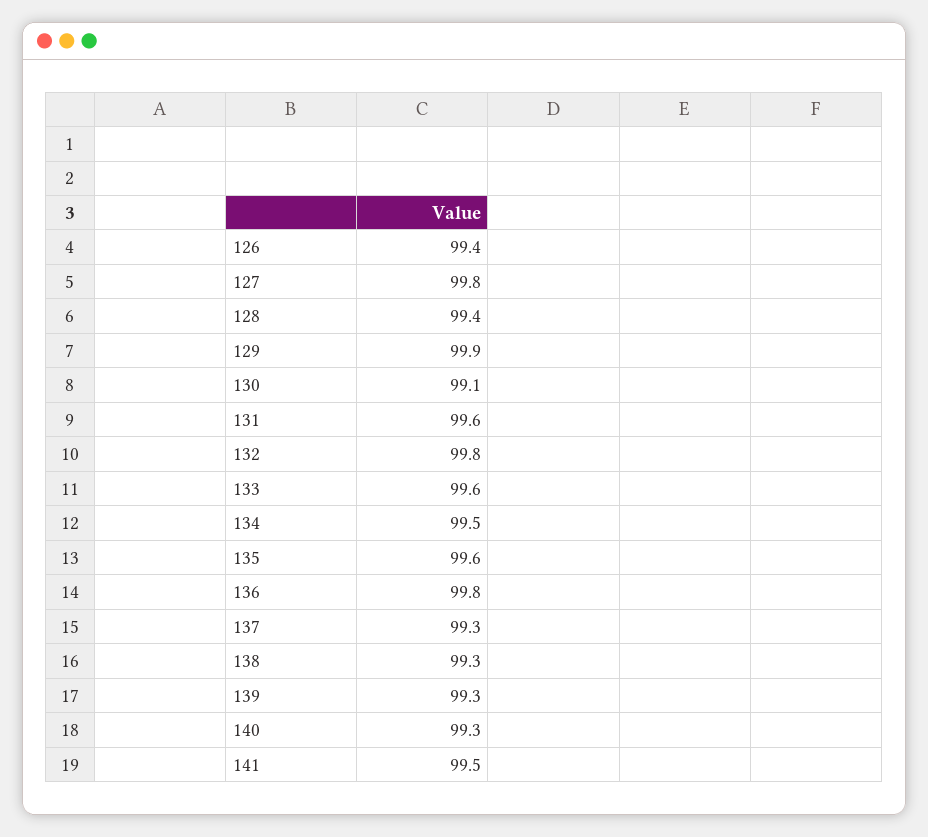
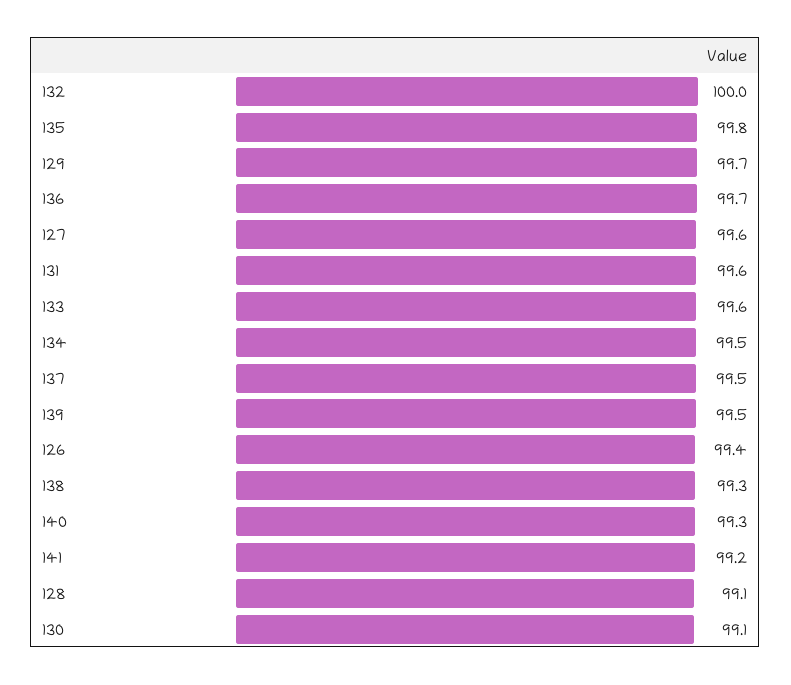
  {
    "126": 99.4,
-   "127": 99.8,
+   "127": 99.6,
-   "128": 99.4,
+   "128": 99.1,
-   "129": 99.9,
+   "129": 99.7,
    "130": 99.1,
    "131": 99.6,
-   "132": 99.8,
+   "132": 100,
    "133": 99.6,
    "134": 99.5,
-   "135": 99.6,
+   "135": 99.8,
-   "136": 99.8,
+   "136": 99.7,
-   "137": 99.3,
+   "137": 99.5,
    "138": 99.3,
-   "139": 99.3,
+   "139": 99.5,
    "140": 99.3,
-   "141": 99.5
+   "141": 99.2
  }

